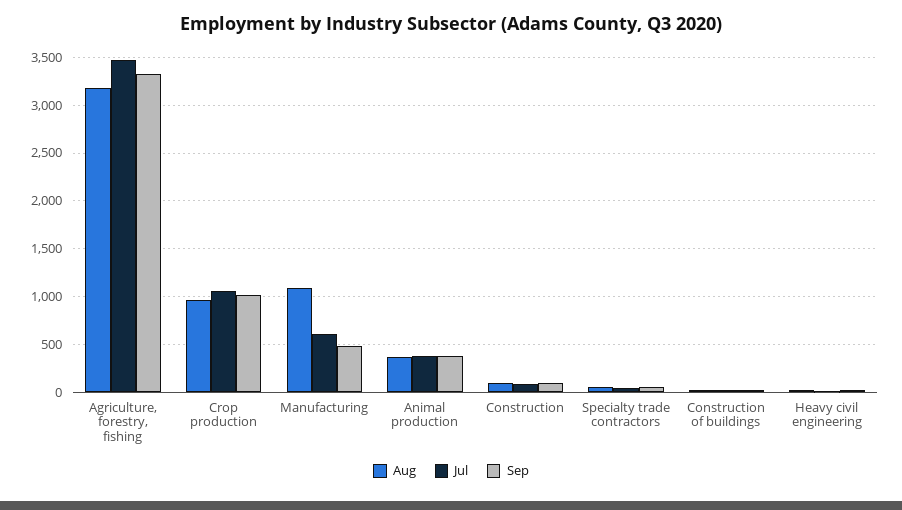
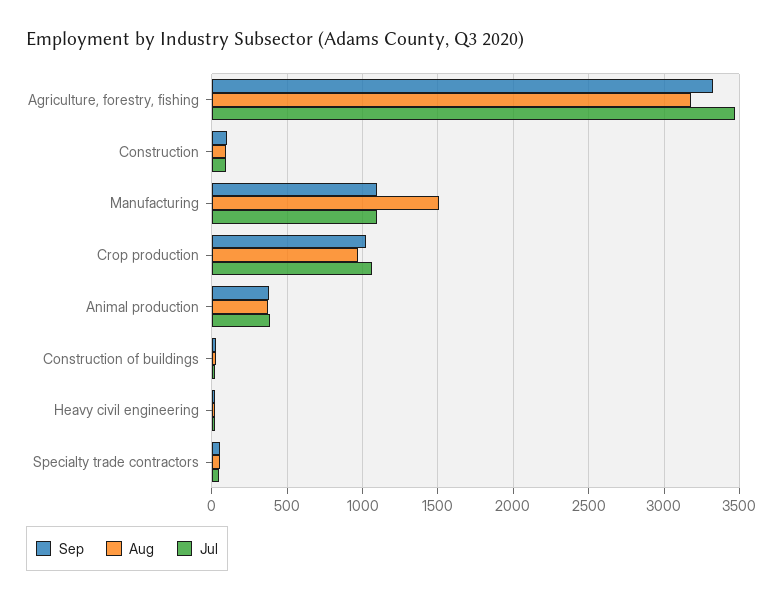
  {
    "Aug": {
      "Agriculture, forestry, fishing": 3200,
      "Crop production": 950,
-     "Manufacturing": 1100,
+     "Manufacturing": 1500,
      "Animal production": 350,
      "Construction": 100,
      "Specialty trade contractors": 50,
      "Construction of buildings": 50,
      "Heavy civil engineering": 0
    },
    "Jul": {
      "Agriculture, forestry, fishing": 3450,
      "Crop production": 1050,
-     "Manufacturing": 600,
+     "Manufacturing": 1100,
      "Animal production": 400,
      "Construction": 100,
      "Specialty trade contractors": 50,
      "Construction of buildings": 0,
      "Heavy civil engineering": 0
    },
    "Sep": {
      "Agriculture, forestry, fishing": 3350,
      "Crop production": 1000,
-     "Manufacturing": 500,
+     "Manufacturing": 1100,
      "Animal production": 400,
      "Construction": 100,
      "Specialty trade contractors": 50,
      "Construction of buildings": 50,
      "Heavy civil engineering": 0
    }
  }

